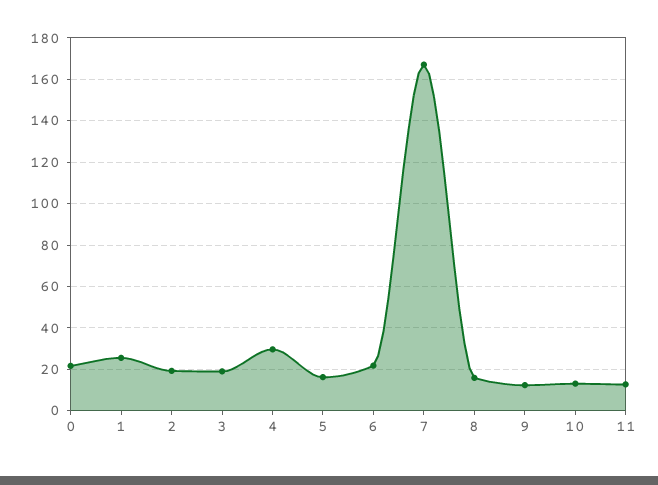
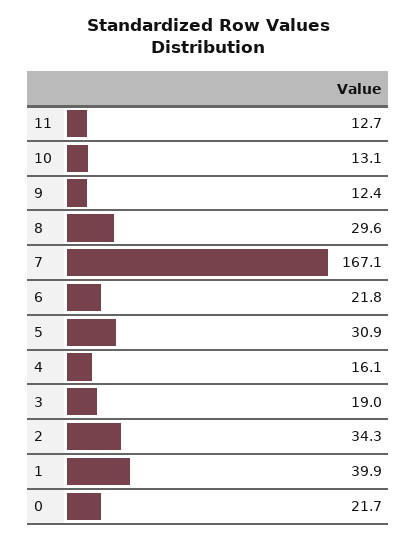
  {
    "0": 21.7,
-   "1": 25,
+   "1": 39.9,
-   "2": 20,
+   "2": 34.3,
    "3": 19,
-   "4": 30,
+   "4": 16.1,
-   "5": 15,
+   "5": 30.9,
    "6": 21.8,
    "7": 167.1,
-   "8": 15,
+   "8": 29.6,
    "9": 12.4,
    "10": 13.1,
    "11": 12.7
  }

